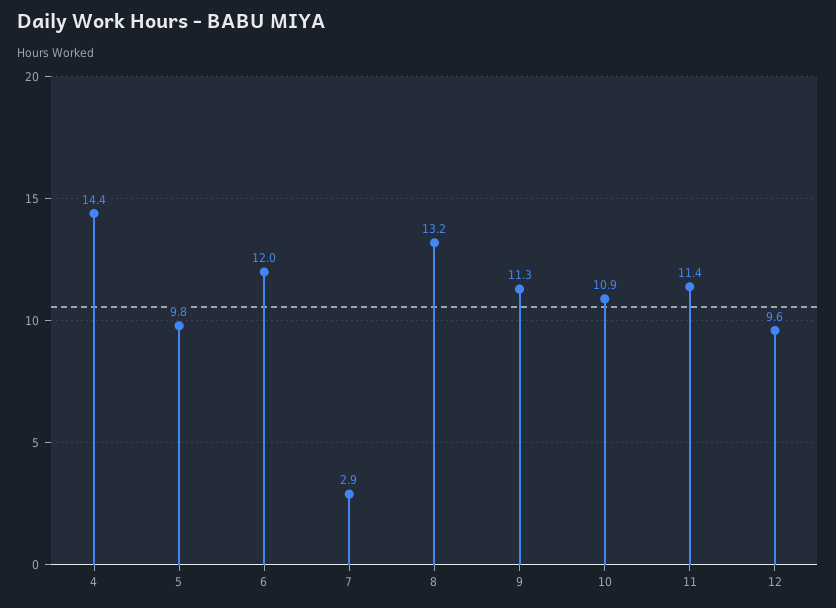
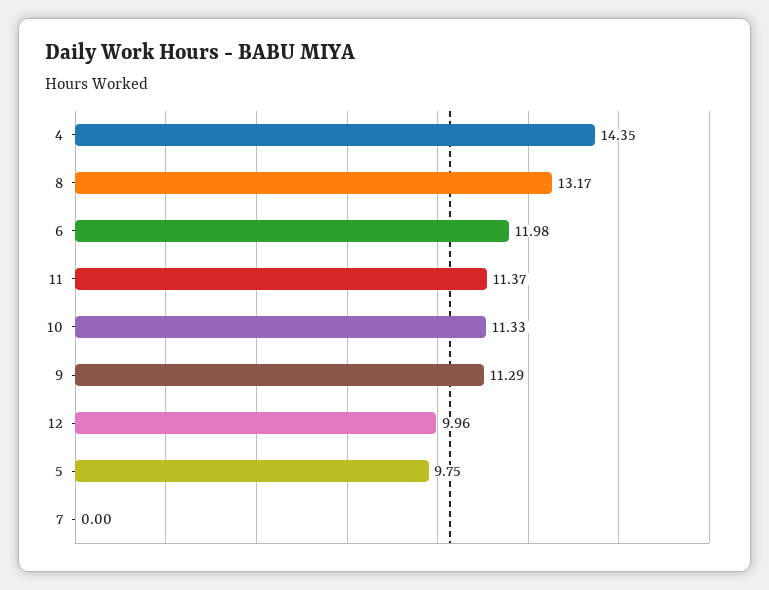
  {
    "4": 14.35,
    "5": 9.75,
    "6": 11.98,
-   "7": 2.9,
+   "7": 0,
    "8": 13.17,
    "9": 11.29,
-   "10": 10.9,
+   "10": 11.33,
    "11": 11.37,
-   "12": 9.6
+   "12": 9.96
  }

